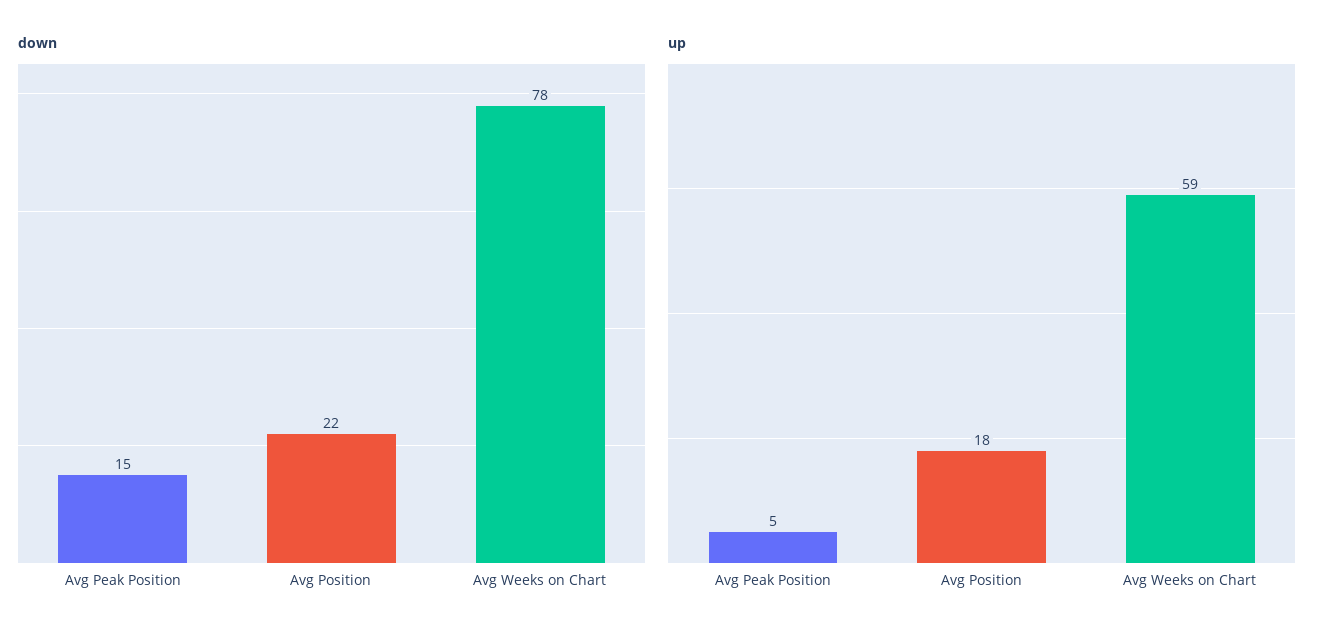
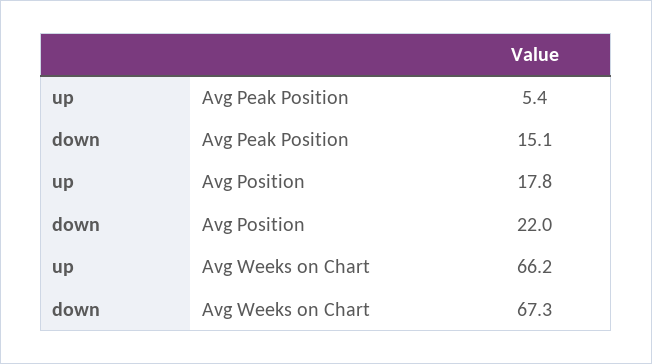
  {
    "down": {
      "Avg Peak Position": 15.1,
      "Avg Position": 22,
-     "Avg Weeks on Chart": 78
+     "Avg Weeks on Chart": 67.3
    },
    "up": {
      "Avg Peak Position": 5.4,
      "Avg Position": 17.8,
-     "Avg Weeks on Chart": 59
+     "Avg Weeks on Chart": 66.2
    }
  }

